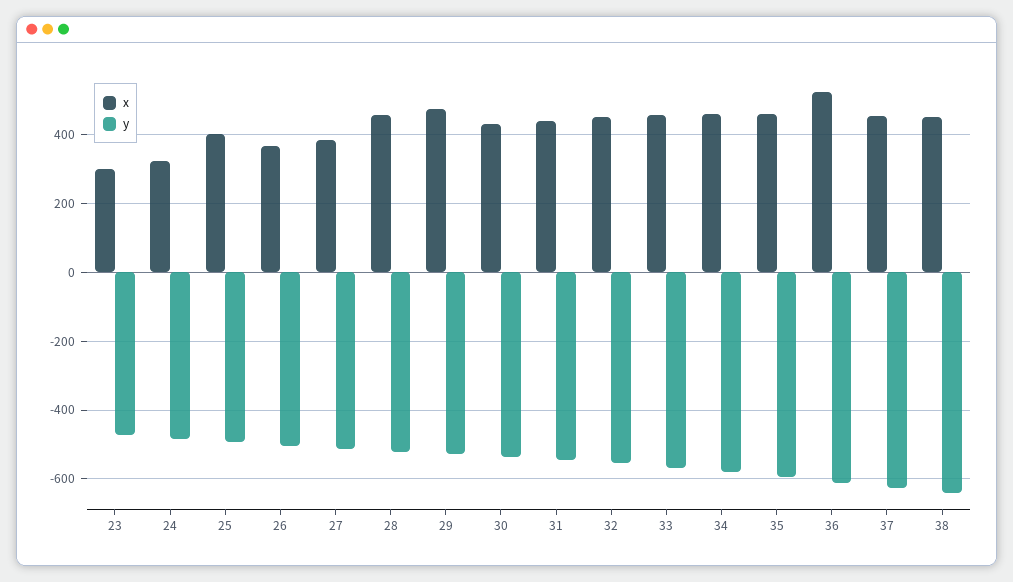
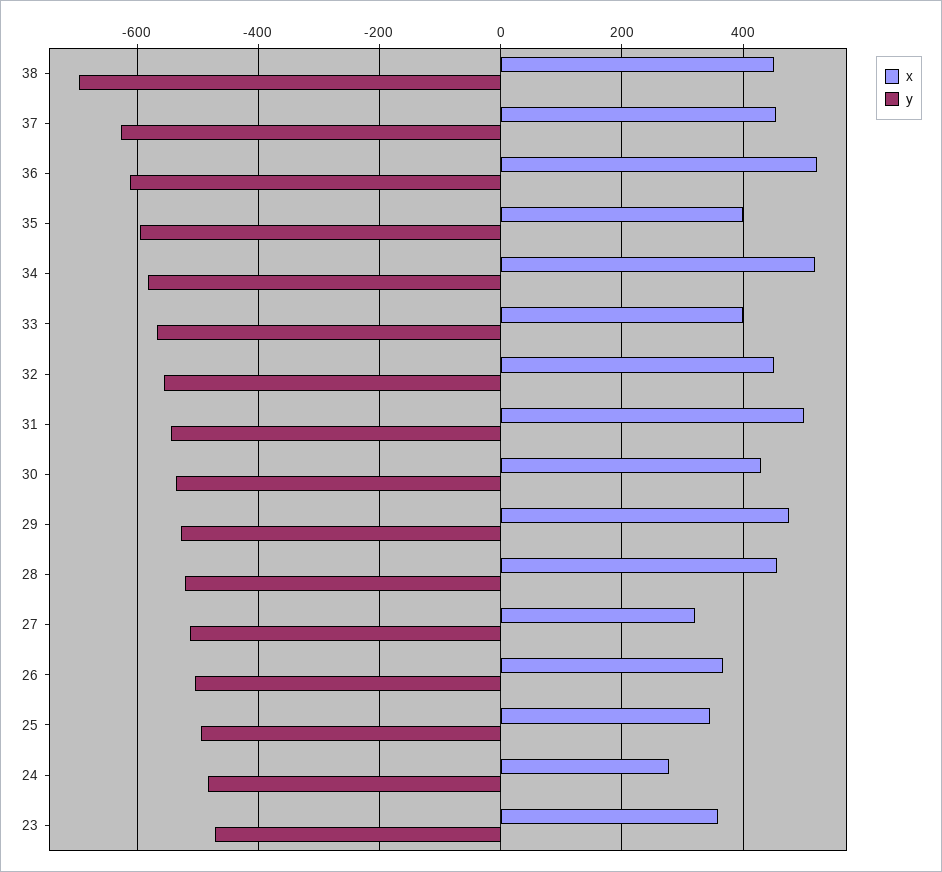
  {
    "x": {
-     "23": 300,
+     "23": 360,
-     "24": 320,
+     "24": 280,
-     "25": 400,
+     "25": 340,
      "26": 360,
-     "27": 380,
+     "27": 320,
      "28": 460,
      "29": 480,
      "30": 440,
-     "31": 440,
+     "31": 500,
      "32": 460,
-     "33": 460,
+     "33": 400,
-     "34": 460,
+     "34": 520,
-     "35": 460,
+     "35": 400,
      "36": 520,
      "37": 460,
      "38": 460
    },
    "y": {
      "23": -480,
      "24": -480,
      "25": -500,
      "26": -500,
      "27": -520,
      "28": -520,
      "29": -520,
      "30": -540,
      "31": -540,
      "32": -560,
      "33": -560,
      "34": -580,
      "35": -600,
      "36": -620,
      "37": -620,
-     "38": -640
+     "38": -700
    }
  }

